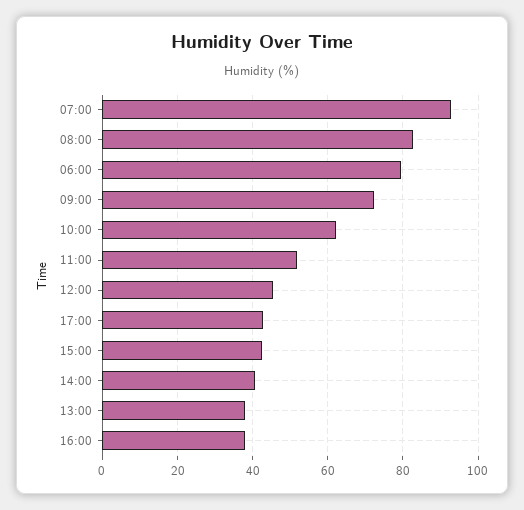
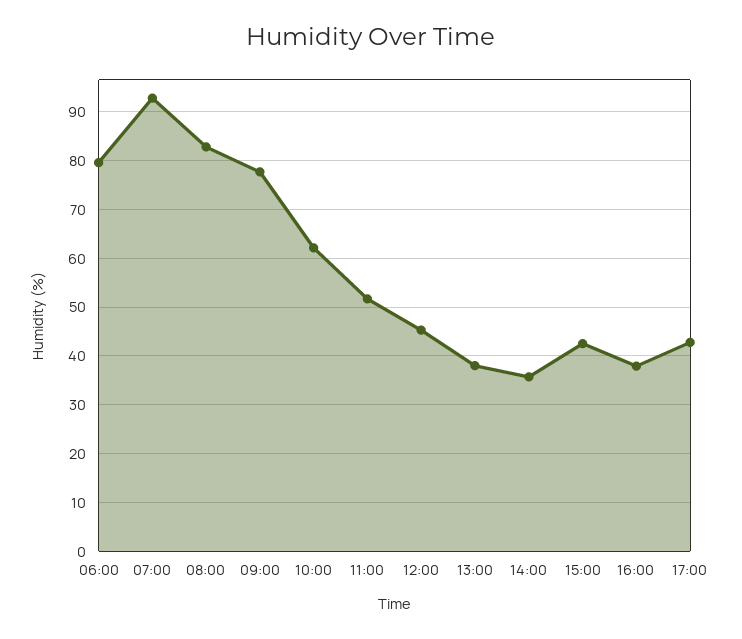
  {
    "07:00": 92,
    "08:00": 82,
    "06:00": 80,
-   "09:00": 72,
+   "09:00": 78,
    "10:00": 62,
    "11:00": 52,
    "12:00": 46,
    "17:00": 42,
    "15:00": 42,
-   "14:00": 40,
+   "14:00": 36,
    "13:00": 38,
    "16:00": 38
  }

